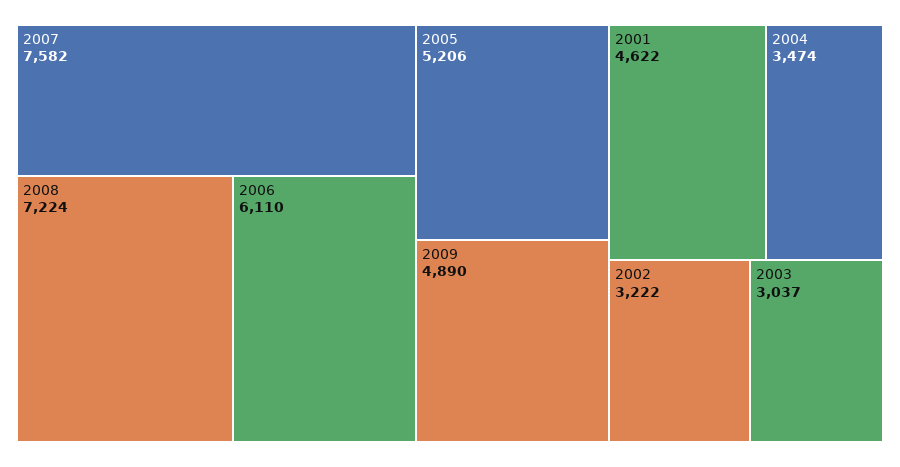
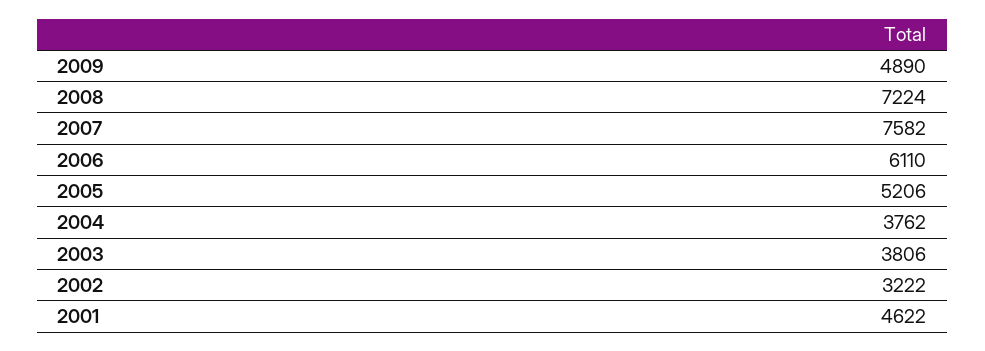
  {
    "2007": 7582,
    "2008": 7224,
    "2006": 6110,
    "2005": 5206,
    "2009": 4890,
    "2001": 4622,
-   "2004": 3474,
+   "2004": 3762,
    "2002": 3222,
-   "2003": 3037
+   "2003": 3806
  }

